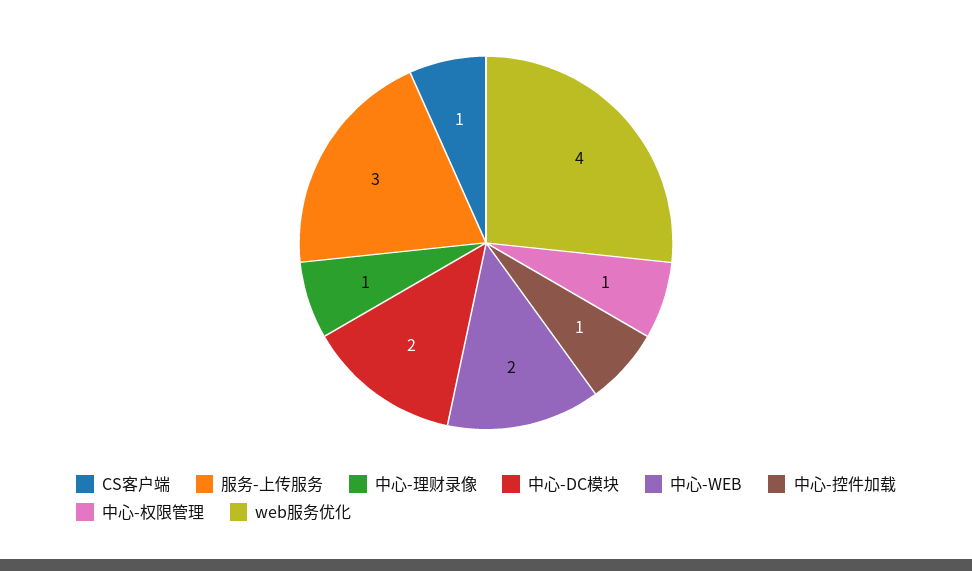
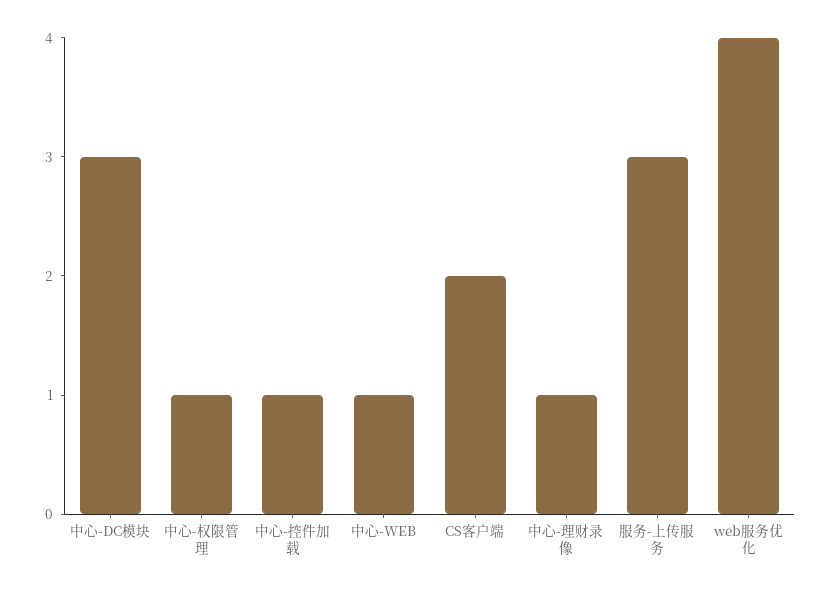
  {
-   "CS客户端": 1,
+   "CS客户端": 2,
    "服务-上传服务": 3,
    "中心-理财录像": 1,
-   "中心-DC模块": 2,
+   "中心-DC模块": 3,
-   "中心-WEB": 2,
+   "中心-WEB": 1,
    "中心-控件加载": 1,
    "中心-权限管理": 1,
    "web服务优化": 4
  }

